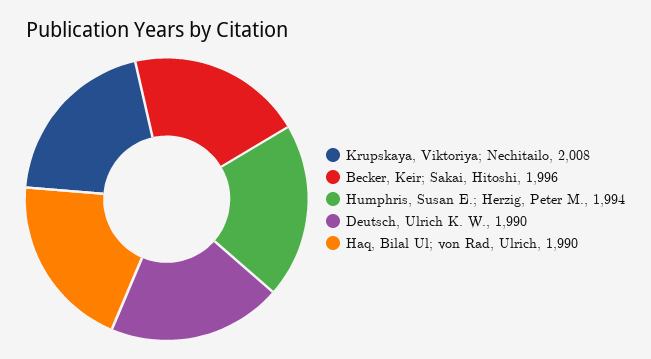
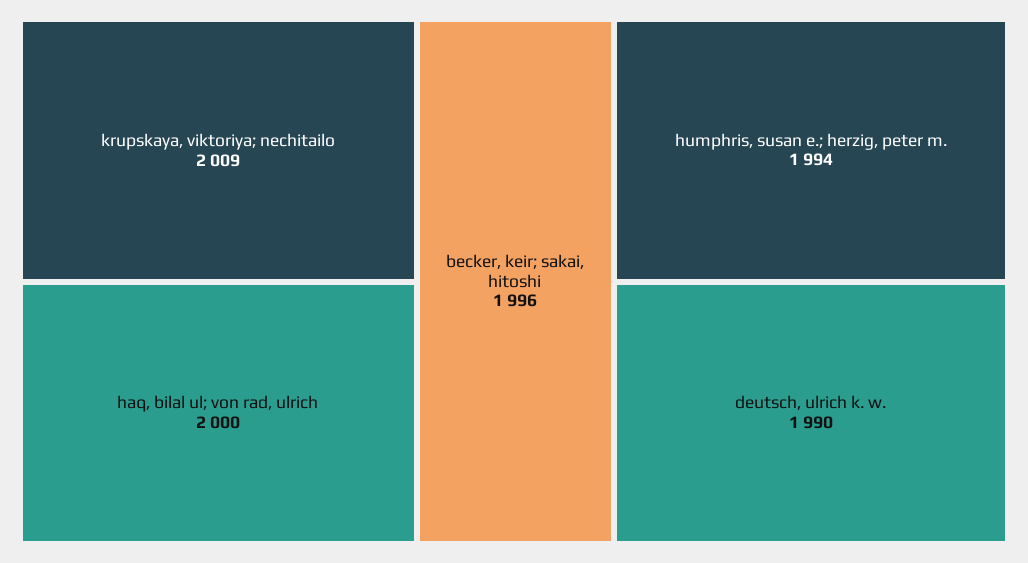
  {
-   "Krupskaya, Viktoriya; Nechitailo": 2008,
+   "Krupskaya, Viktoriya; Nechitailo": 2009,
    "Becker, Keir; Sakai, Hitoshi": 1996,
    "Humphris, Susan E.; Herzig, Peter M.": 1994,
    "Deutsch, Ulrich K. W.": 1990,
-   "Haq, Bilal Ul; von Rad, Ulrich": 1990
+   "Haq, Bilal Ul; von Rad, Ulrich": 2000
  }

